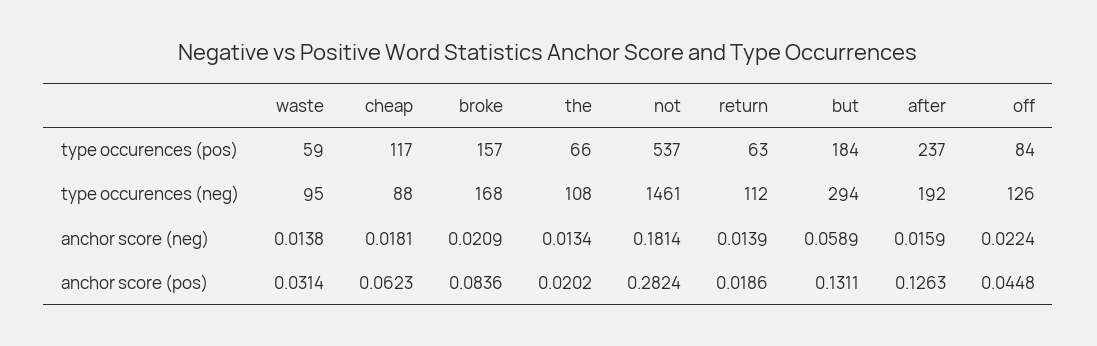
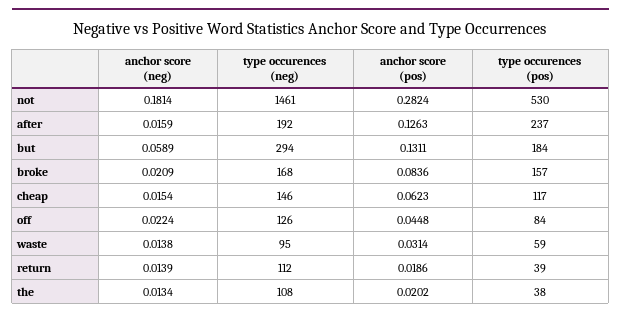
  {
    "waste": {
      "type occurences (pos)": 59,
      "type occurences (neg)": 95,
      "anchor score (neg)": 0.0138,
      "anchor score (pos)": 0.0314
    },
    "cheap": {
      "type occurences (pos)": 117,
-     "type occurences (neg)": 88,
+     "type occurences (neg)": 146,
-     "anchor score (neg)": 0.0181,
+     "anchor score (neg)": 0.0154,
      "anchor score (pos)": 0.0623
    },
    "broke": {
      "type occurences (pos)": 157,
      "type occurences (neg)": 168,
      "anchor score (neg)": 0.0209,
      "anchor score (pos)": 0.0836
    },
    "the": {
-     "type occurences (pos)": 66,
+     "type occurences (pos)": 38,
      "type occurences (neg)": 108,
      "anchor score (neg)": 0.0134,
      "anchor score (pos)": 0.0202
    },
    "not": {
-     "type occurences (pos)": 537,
+     "type occurences (pos)": 530,
      "type occurences (neg)": 1461,
      "anchor score (neg)": 0.1814,
      "anchor score (pos)": 0.2824
    },
    "return": {
-     "type occurences (pos)": 63,
+     "type occurences (pos)": 39,
      "type occurences (neg)": 112,
      "anchor score (neg)": 0.0139,
      "anchor score (pos)": 0.0186
    },
    "but": {
      "type occurences (pos)": 184,
      "type occurences (neg)": 294,
      "anchor score (neg)": 0.0589,
      "anchor score (pos)": 0.1311
    },
    "after": {
      "type occurences (pos)": 237,
      "type occurences (neg)": 192,
      "anchor score (neg)": 0.0159,
      "anchor score (pos)": 0.1263
    },
    "off": {
      "type occurences (pos)": 84,
      "type occurences (neg)": 126,
      "anchor score (neg)": 0.0224,
      "anchor score (pos)": 0.0448
    }
  }

